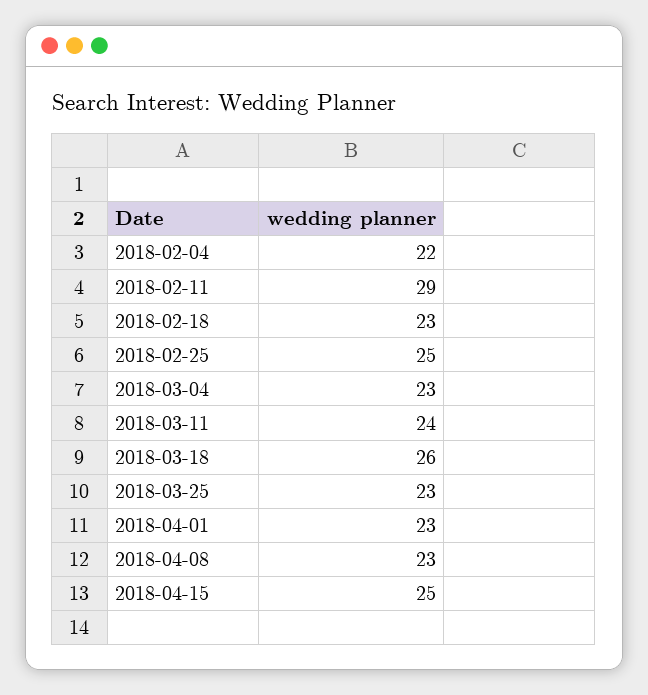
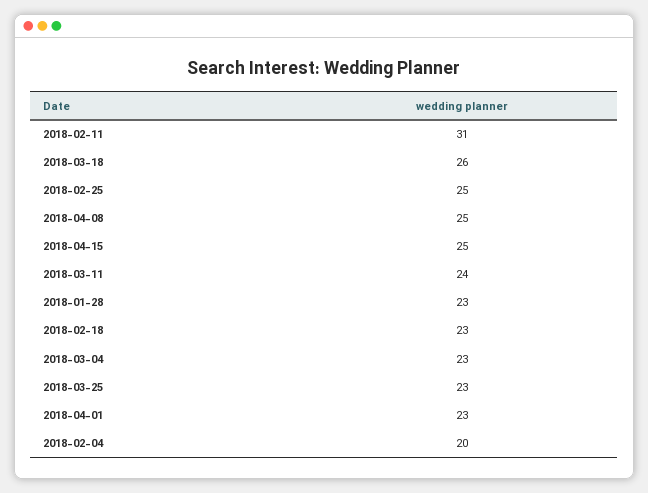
  {
-   "2018-02-04": 22,
+   "2018-02-04": 20,
-   "2018-02-11": 29,
+   "2018-02-11": 31,
    "2018-02-18": 23,
    "2018-02-25": 25,
    "2018-03-04": 23,
    "2018-03-11": 24,
    "2018-03-18": 26,
    "2018-03-25": 23,
    "2018-04-01": 23,
-   "2018-04-08": 23,
+   "2018-04-08": 25,
-   "2018-04-15": 25
+   "2018-04-15": 25,
+   "2018-01-28": 23
  }

